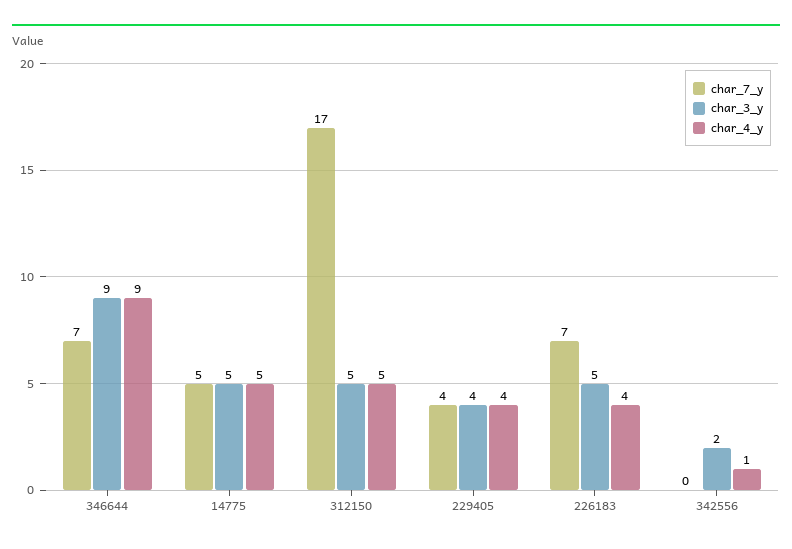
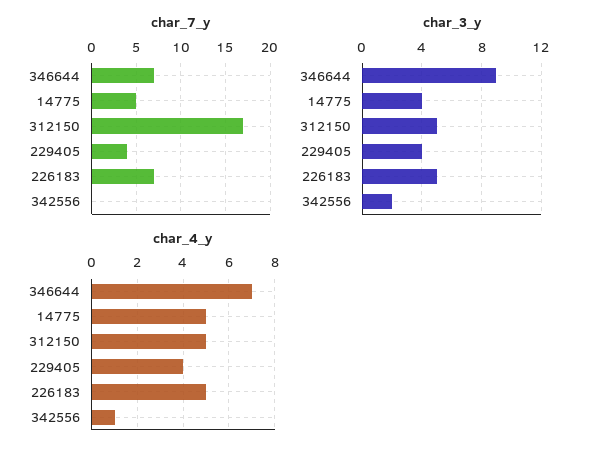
  {
    "char_7_y": {
      "346644": 7,
      "14775": 5,
      "312150": 17,
      "229405": 4,
      "226183": 7,
      "342556": 0
    },
    "char_3_y": {
      "346644": 9,
-     "14775": 5,
+     "14775": 4,
      "312150": 5,
      "229405": 4,
      "226183": 5,
      "342556": 2
    },
    "char_4_y": {
-     "346644": 9,
+     "346644": 7,
      "14775": 5,
      "312150": 5,
      "229405": 4,
-     "226183": 4,
+     "226183": 5,
      "342556": 1
    }
  }

